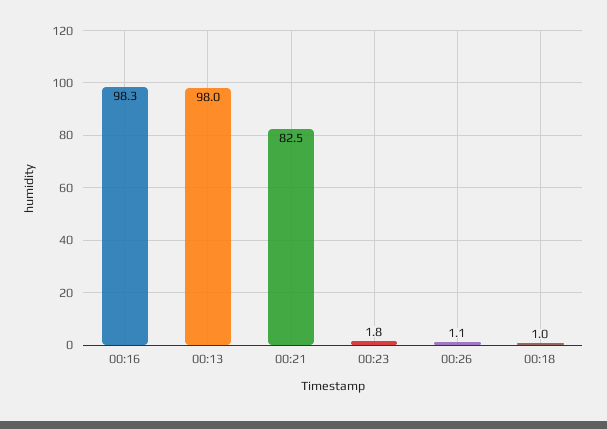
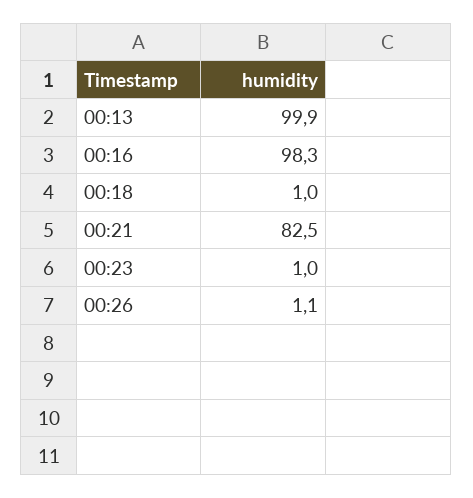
  {
    "00:16": 98.3,
-   "00:13": 98,
+   "00:13": 99.9,
    "00:21": 82.5,
-   "00:23": 1.8,
+   "00:23": 1,
    "00:26": 1.1,
    "00:18": 1
  }

